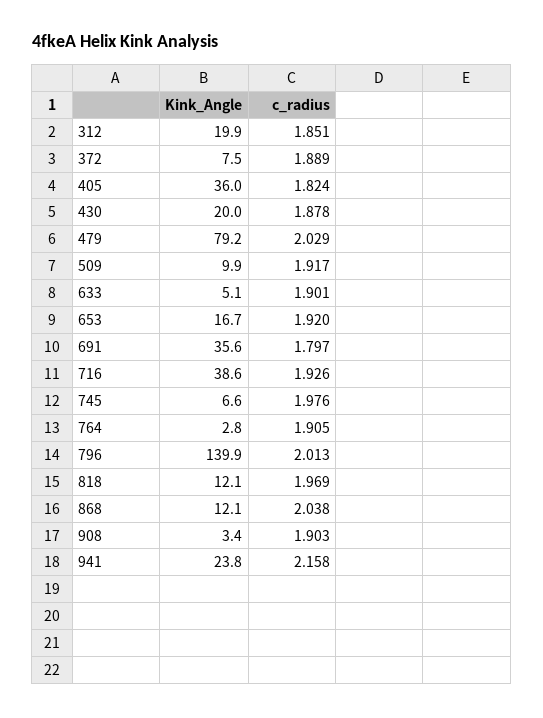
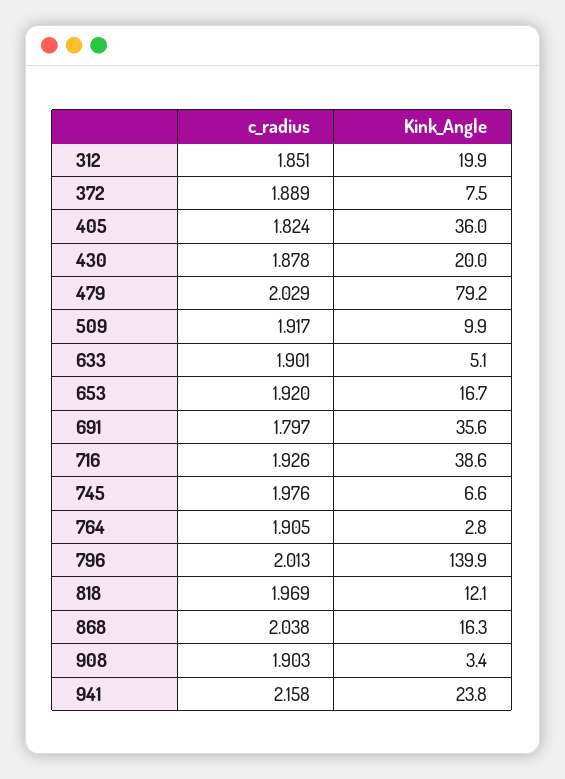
  {
    "Kink_Angle": {
      "312": 19.9,
      "372": 7.5,
      "405": 36,
      "430": 20,
      "479": 79.2,
      "509": 9.9,
      "633": 5.1,
      "653": 16.7,
      "691": 35.6,
      "716": 38.6,
      "745": 6.6,
      "764": 2.8,
      "796": 139.9,
      "818": 12.1,
-     "868": 12.1,
+     "868": 16.3,
      "908": 3.4,
      "941": 23.8
    },
    "c_radius": {
      "312": 1.851,
      "372": 1.889,
      "405": 1.824,
      "430": 1.878,
      "479": 2.029,
      "509": 1.917,
      "633": 1.901,
      "653": 1.92,
      "691": 1.797,
      "716": 1.926,
      "745": 1.976,
      "764": 1.905,
      "796": 2.013,
      "818": 1.969,
      "868": 2.038,
      "908": 1.903,
      "941": 2.158
    }
  }

